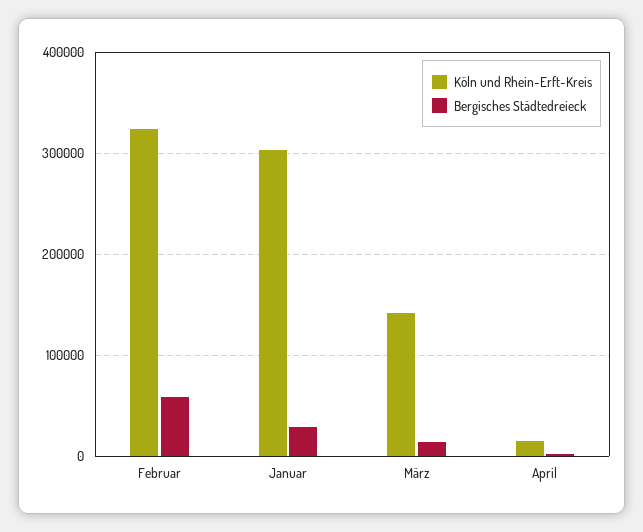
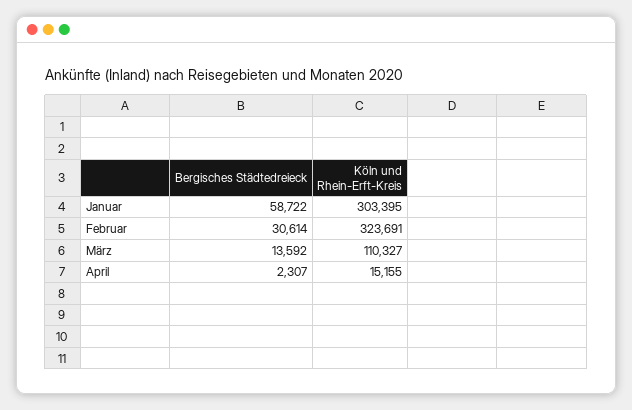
  {
    "Köln und Rhein-Erft-Kreis": {
      "Februar": 323691,
      "Januar": 303395,
-     "März": 140000,
+     "März": 110327,
      "April": 15155
    },
    "Bergisches Städtedreieck": {
-     "Februar": 60000,
+     "Februar": 30614,
-     "Januar": 30000,
+     "Januar": 58722,
      "März": 13592,
      "April": 2307
    }
  }

